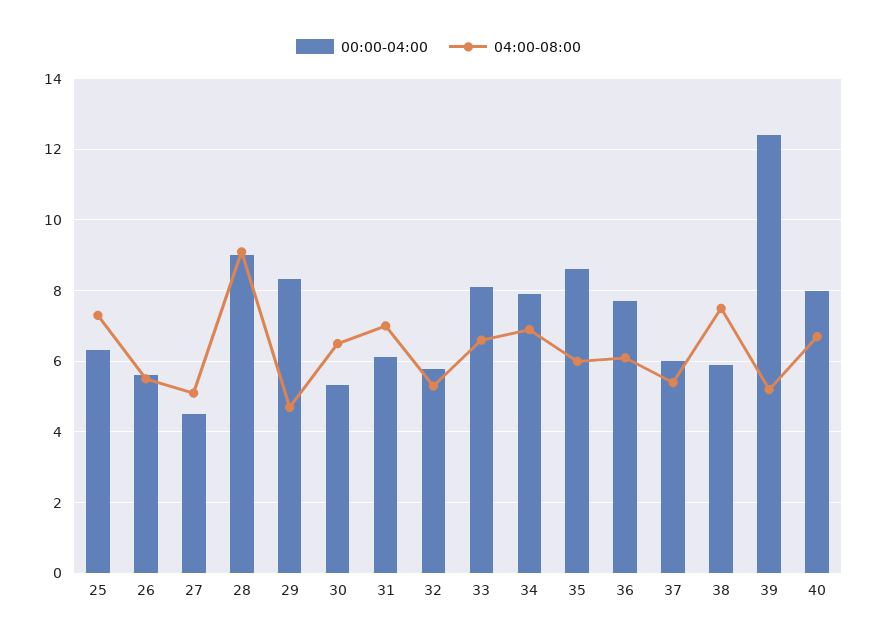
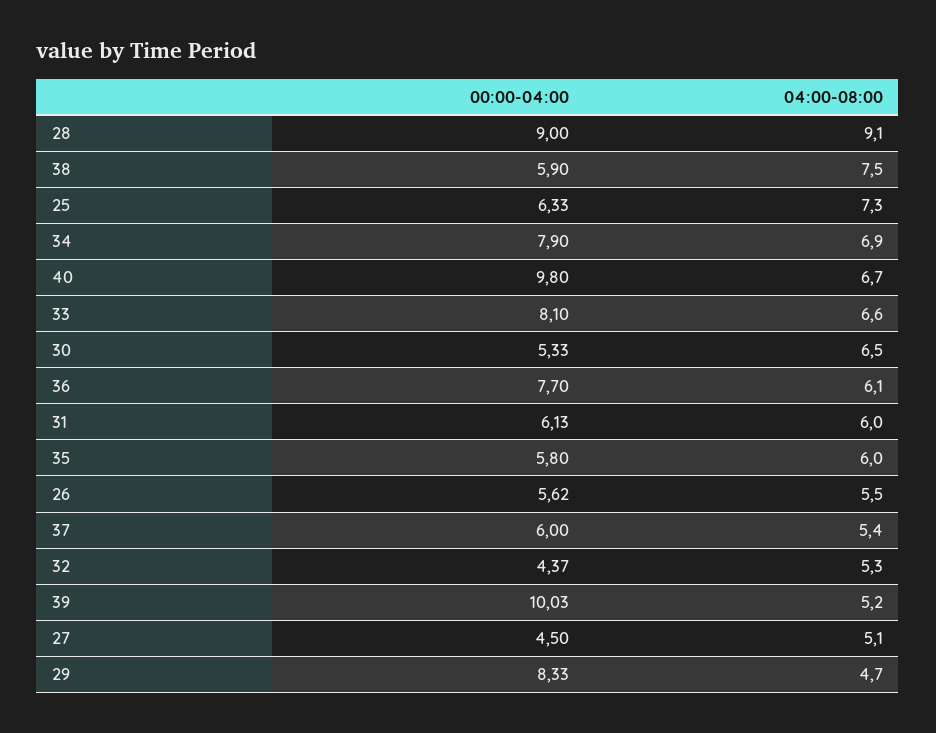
  {
    "00:00-04:00": {
      "25": 6.33,
      "26": 5.62,
      "27": 4.5,
      "28": 9,
      "29": 8.33,
      "30": 5.33,
      "31": 6.13,
-     "32": 5.8,
+     "32": 4.37,
      "33": 8.1,
      "34": 7.9,
-     "35": 8.6,
+     "35": 5.8,
      "36": 7.7,
      "37": 6,
      "38": 5.9,
-     "39": 12.4,
+     "39": 10.03,
-     "40": 8
+     "40": 9.8
    },
    "04:00-08:00": {
      "25": 7.3,
      "26": 5.5,
      "27": 5.1,
      "28": 9.1,
      "29": 4.7,
      "30": 6.5,
-     "31": 7,
+     "31": 6,
      "32": 5.3,
      "33": 6.6,
      "34": 6.9,
      "35": 6,
      "36": 6.1,
      "37": 5.4,
      "38": 7.5,
      "39": 5.2,
      "40": 6.7
    }
  }

